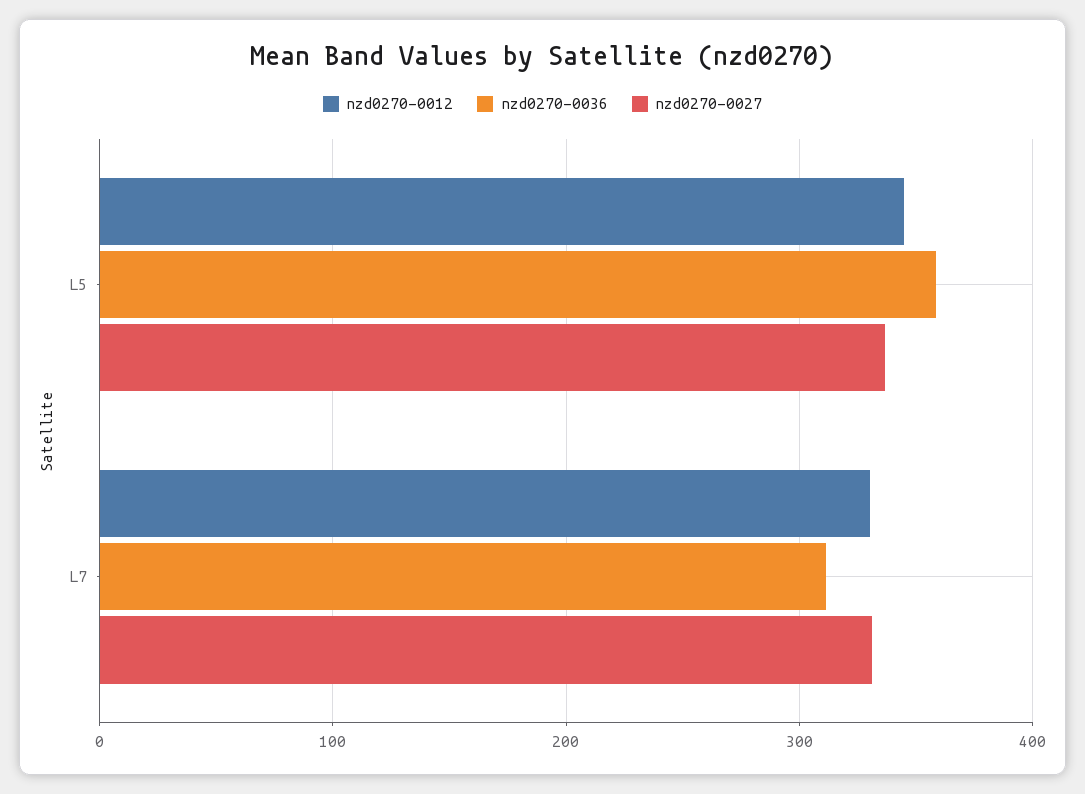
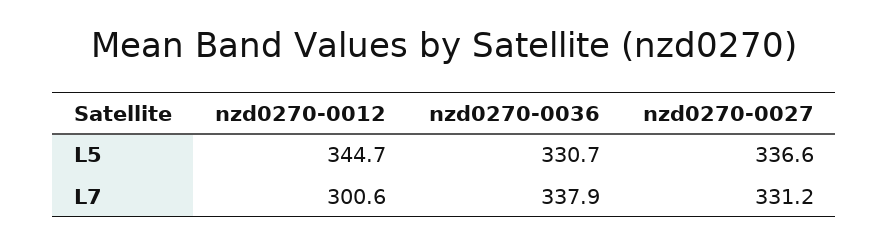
  {
    "nzd0270-0012": {
      "L5": 344.7,
-     "L7": 330
+     "L7": 300.6
    },
    "nzd0270-0036": {
-     "L5": 360,
+     "L5": 330.7,
-     "L7": 310
+     "L7": 337.9
    },
    "nzd0270-0027": {
      "L5": 336.6,
      "L7": 331.2
    }
  }

